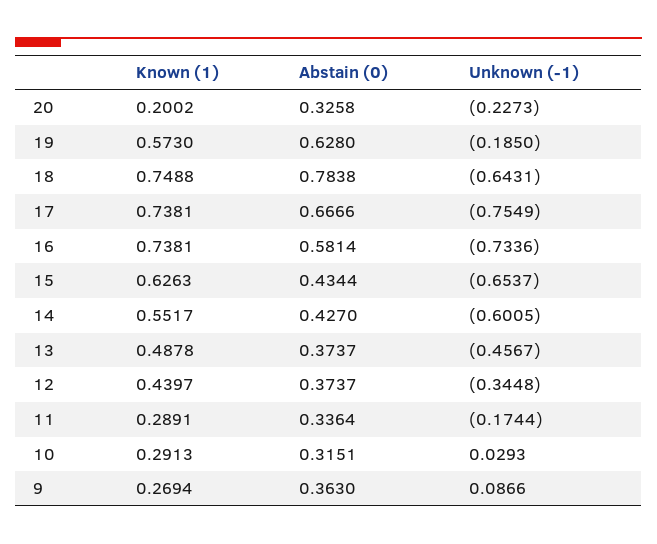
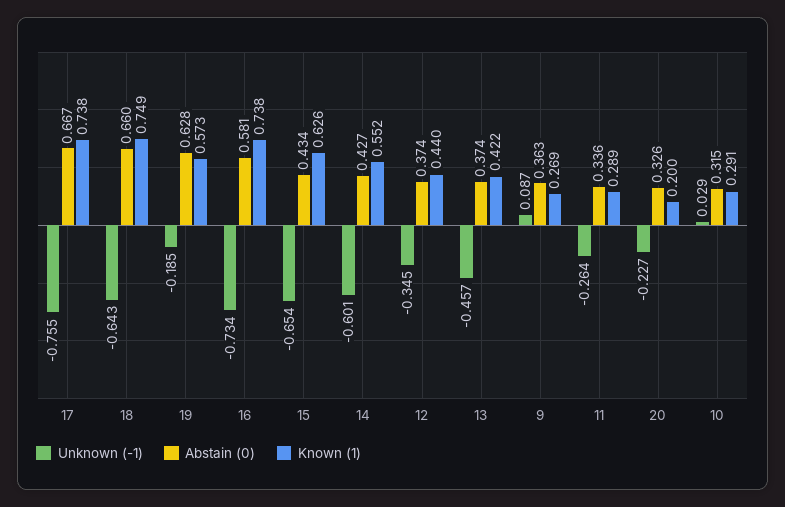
  {
    "Known (1)": {
      "20": 0.2002,
      "19": 0.573,
      "18": 0.7488,
      "17": 0.7381,
      "16": 0.7381,
      "15": 0.6263,
      "14": 0.5517,
-     "13": 0.4878,
+     "13": 0.422,
      "12": 0.4397,
      "11": 0.2891,
      "10": 0.2913,
      "9": 0.2694
    },
    "Abstain (0)": {
      "20": 0.3258,
      "19": 0.628,
-     "18": 0.7838,
+     "18": 0.66,
      "17": 0.6666,
      "16": 0.5814,
      "15": 0.4344,
      "14": 0.427,
      "13": 0.3737,
      "12": 0.3737,
      "11": 0.3364,
      "10": 0.3151,
      "9": 0.363
    },
    "Unknown (-1)": {
      "20": -0.2273,
      "19": -0.185,
      "18": -0.6431,
      "17": -0.7549,
      "16": -0.7336,
      "15": -0.6537,
      "14": -0.6005,
      "13": -0.4567,
      "12": -0.3448,
-     "11": -0.1744,
+     "11": -0.264,
      "10": 0.0293,
      "9": 0.0866
    }
  }

